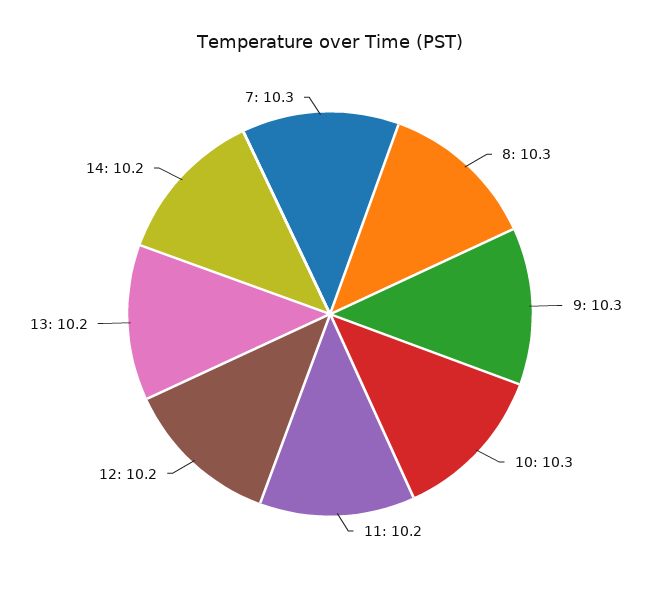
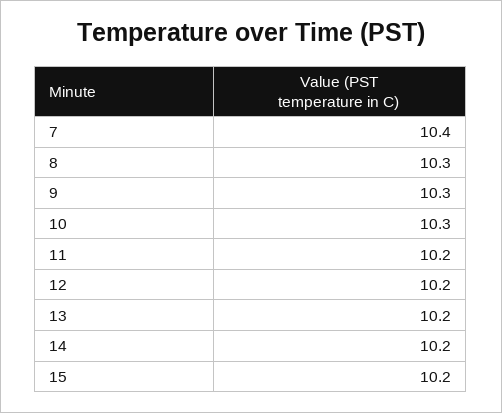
  {
    "8": 10.3,
    "9": 10.3,
    "10": 10.3,
    "11": 10.2,
    "12": 10.2,
    "13": 10.2,
    "14": 10.2,
-   "7": 10.3
+   "7": 10.4,
+   "15": 10.2
  }

